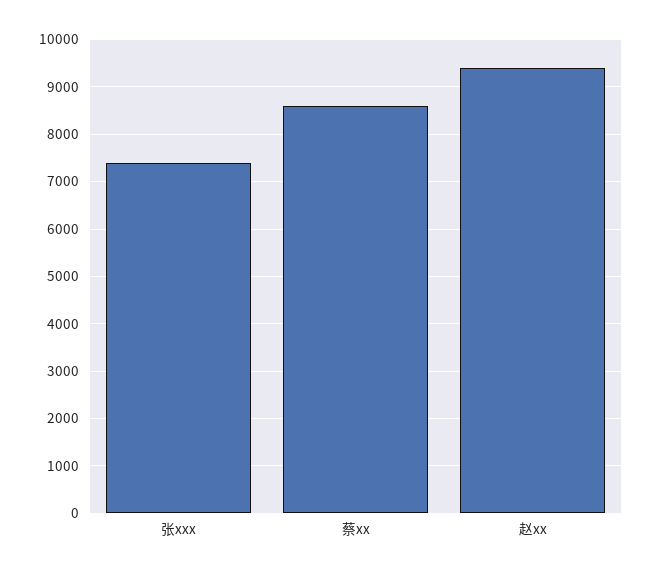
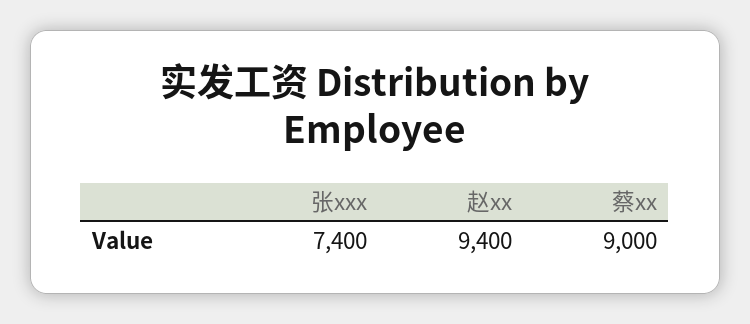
  {
    "张xxx": 7400,
-   "蔡xx": 8600,
+   "蔡xx": 9000,
    "赵xx": 9400
  }

